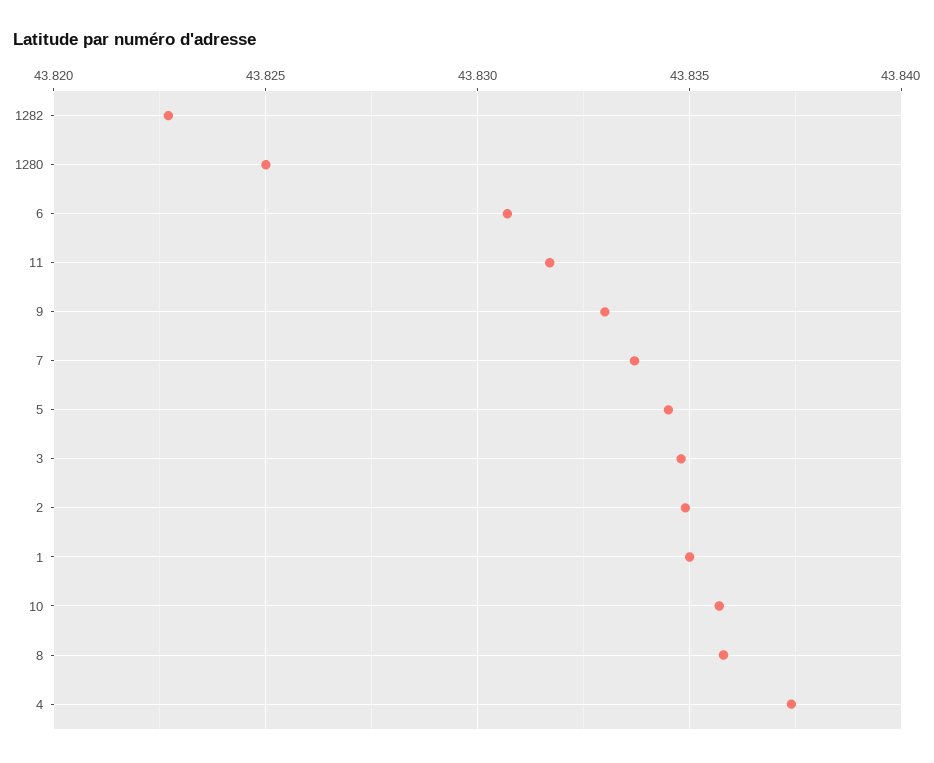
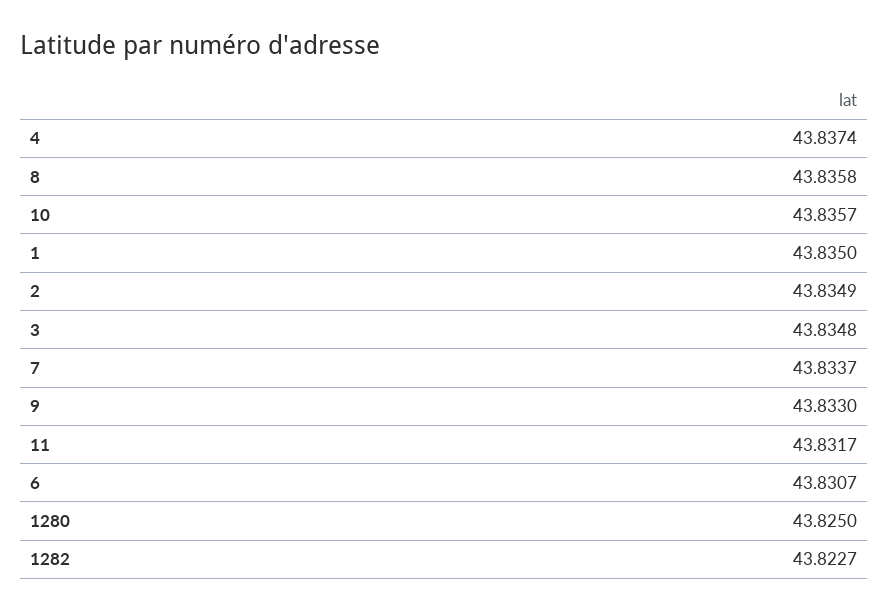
  {
    "1282": 43.8227,
    "1280": 43.825,
    "6": 43.8307,
    "11": 43.8317,
    "9": 43.833,
    "7": 43.8337,
-   "5": 43.8345,
    "3": 43.8348,
    "2": 43.8349,
    "1": 43.835,
    "10": 43.8357,
    "8": 43.8358,
    "4": 43.8374
  }

